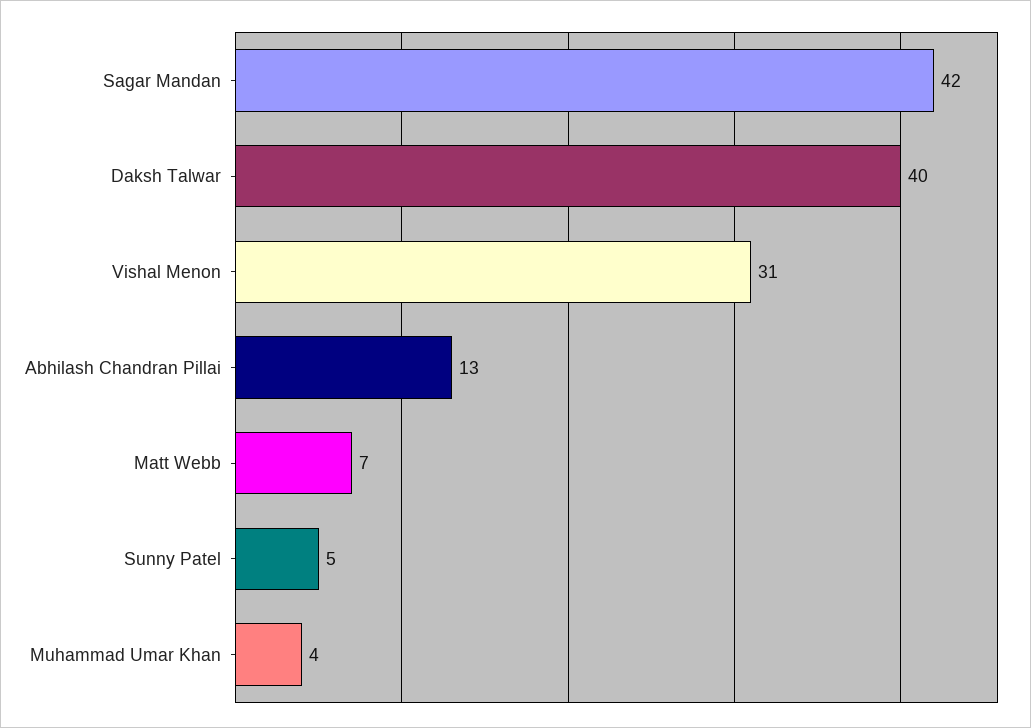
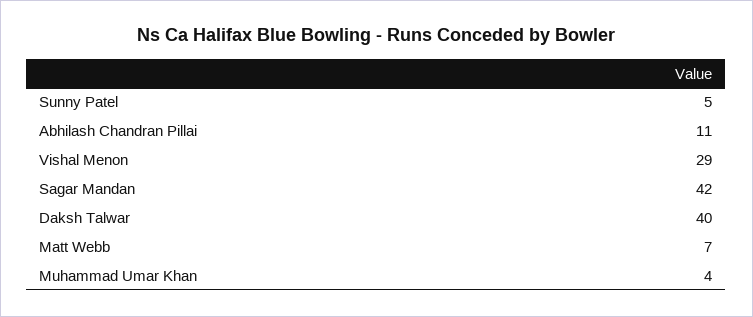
  {
    "Sagar Mandan": 42,
    "Daksh Talwar": 40,
-   "Vishal Menon": 31,
+   "Vishal Menon": 29,
-   "Abhilash Chandran Pillai": 13,
+   "Abhilash Chandran Pillai": 11,
    "Matt Webb": 7,
    "Sunny Patel": 5,
    "Muhammad Umar Khan": 4
  }

